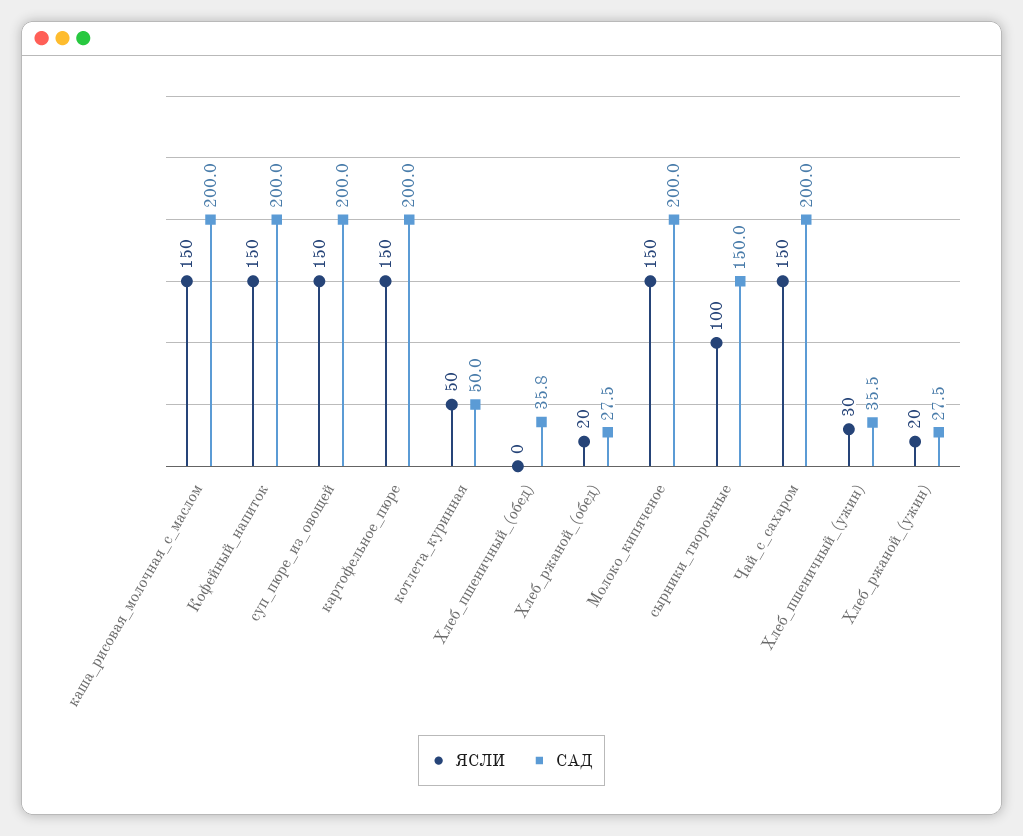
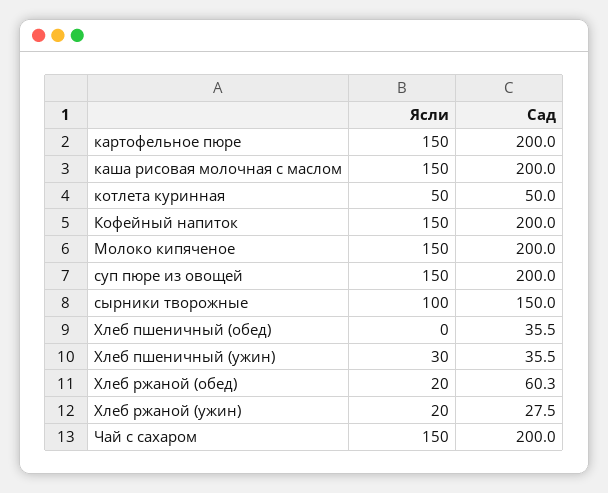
  {
    "ЯСЛИ": {
      "каша_рисовая_молочная_с_маслом": 150,
      "Кофейный_напиток": 150,
      "суп_пюре_из_овощей": 150,
      "картофельное_пюре": 150,
      "котлета_куринная": 50,
      "Хлеб_пшеничный_(обед)": 0,
      "Хлеб_ржаной_(обед)": 20,
      "Молоко_кипяченое": 150,
      "сырники_творожные": 100,
      "Чай_с_сахаром": 150,
      "Хлеб_пшеничный_(ужин)": 30,
      "Хлеб_ржаной_(ужин)": 20
    },
    "САД": {
      "каша_рисовая_молочная_с_маслом": 200,
      "Кофейный_напиток": 200,
      "суп_пюре_из_овощей": 200,
      "картофельное_пюре": 200,
      "котлета_куринная": 50,
-     "Хлеб_пшеничный_(обед)": 35.8,
+     "Хлеб_пшеничный_(обед)": 35.5,
-     "Хлеб_ржаной_(обед)": 27.5,
+     "Хлеб_ржаной_(обед)": 60.3,
      "Молоко_кипяченое": 200,
      "сырники_творожные": 150,
      "Чай_с_сахаром": 200,
      "Хлеб_пшеничный_(ужин)": 35.5,
      "Хлеб_ржаной_(ужин)": 27.5
    }
  }

